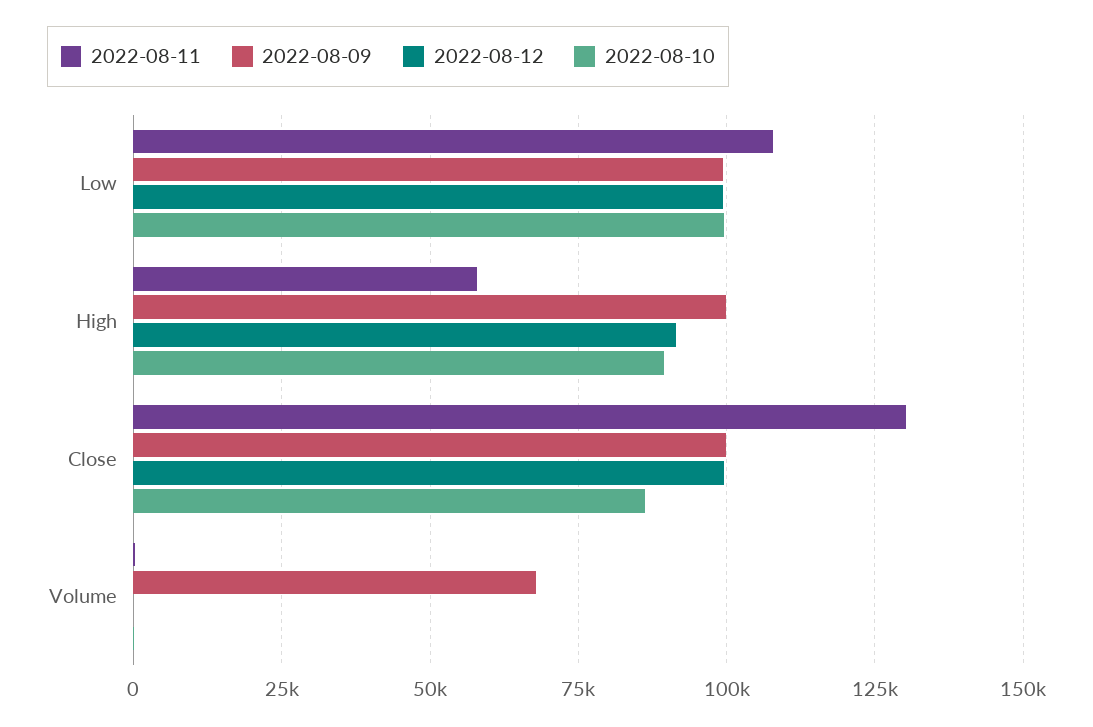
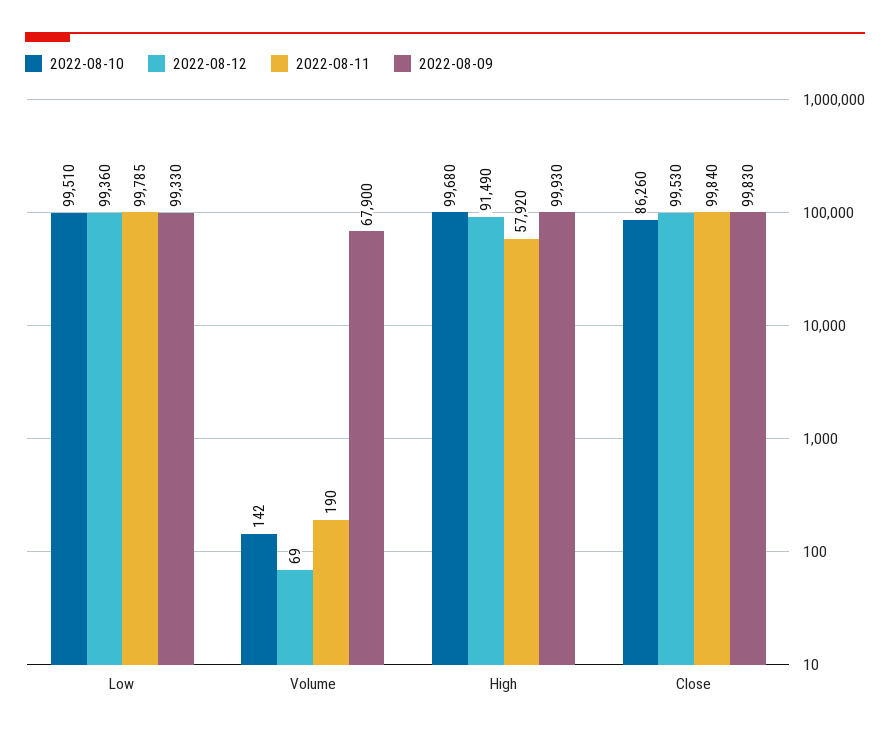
  {
    "2022-08-11": {
-     "Low": 107500,
+     "Low": 99785,
      "High": 57920,
-     "Close": 130000,
+     "Close": 99840,
      "Volume": 190
    },
    "2022-08-09": {
      "Low": 99330,
      "High": 99930,
      "Close": 99830,
      "Volume": 67900
    },
    "2022-08-12": {
      "Low": 99360,
      "High": 91490,
      "Close": 99530,
      "Volume": 69
    },
    "2022-08-10": {
      "Low": 99510,
-     "High": 90000,
+     "High": 99680,
      "Close": 86260,
      "Volume": 142
    }
  }

